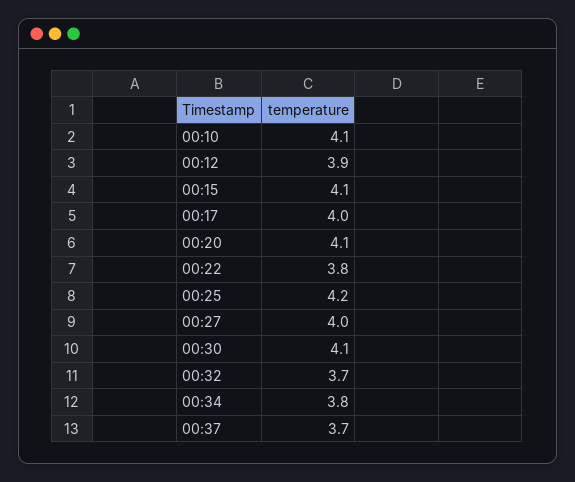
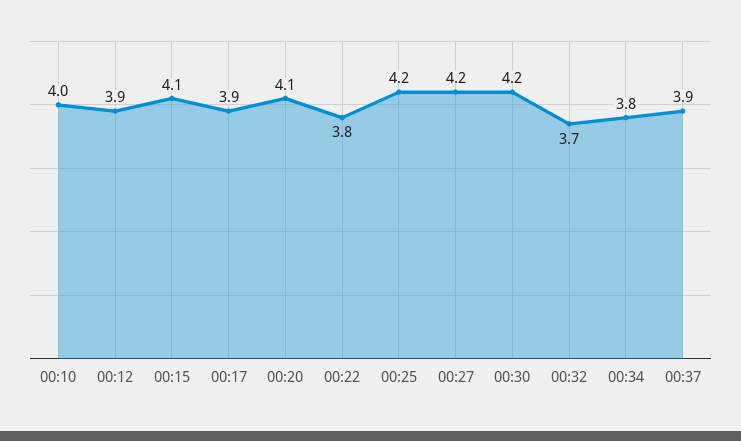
  {
-   "00:10": 4.1,
+   "00:10": 4,
    "00:12": 3.9,
    "00:15": 4.1,
-   "00:17": 4,
+   "00:17": 3.9,
    "00:20": 4.1,
    "00:22": 3.8,
    "00:25": 4.2,
-   "00:27": 4,
+   "00:27": 4.2,
-   "00:30": 4.1,
+   "00:30": 4.2,
    "00:32": 3.7,
    "00:34": 3.8,
-   "00:37": 3.7
+   "00:37": 3.9
  }

